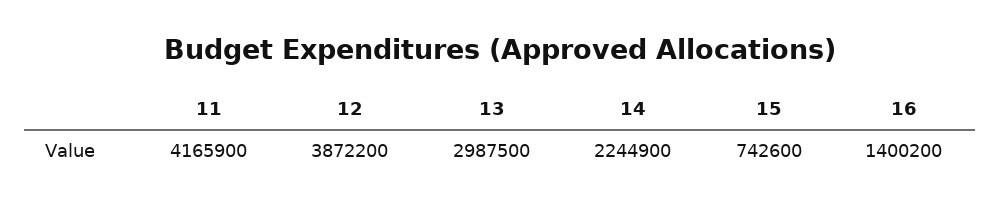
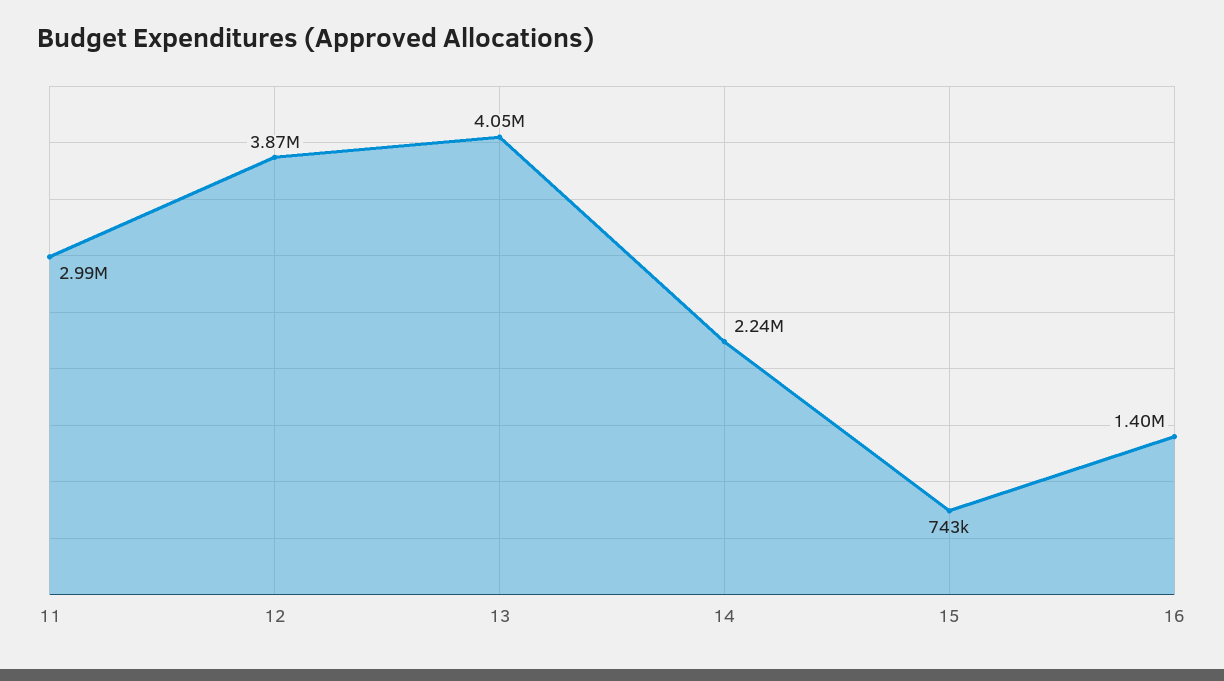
  {
-   "11": 4165900,
+   "11": 2990000,
    "12": 3872200,
-   "13": 2987500,
+   "13": 4050000,
    "14": 2244900,
    "15": 742600,
    "16": 1400200
  }

